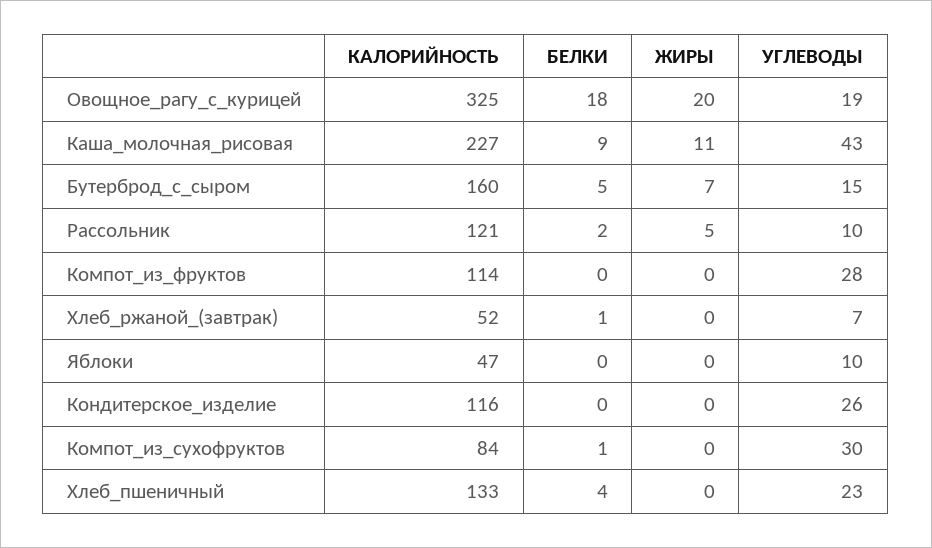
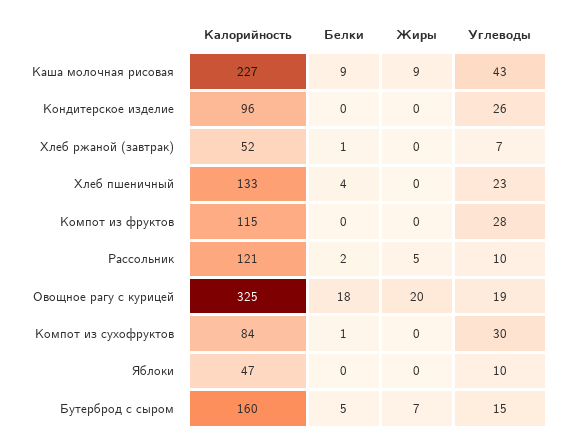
  {
    "КАЛОРИЙНОСТЬ": {
      "Овощное_рагу_с_курицей": 325,
      "Каша_молочная_рисовая": 227,
      "Бутерброд_с_сыром": 160,
      "Рассольник": 121,
-     "Компот_из_фруктов": 114,
+     "Компот_из_фруктов": 115,
      "Хлеб_ржаной_(завтрак)": 52,
      "Яблоки": 47,
-     "Кондитерское_изделие": 116,
+     "Кондитерское_изделие": 96,
      "Компот_из_сухофруктов": 84,
      "Хлеб_пшеничный": 133
    },
    "БЕЛКИ": {
      "Овощное_рагу_с_курицей": 18,
      "Каша_молочная_рисовая": 9,
      "Бутерброд_с_сыром": 5,
      "Рассольник": 2,
      "Компот_из_фруктов": 0,
      "Хлеб_ржаной_(завтрак)": 1,
      "Яблоки": 0,
      "Кондитерское_изделие": 0,
      "Компот_из_сухофруктов": 1,
      "Хлеб_пшеничный": 4
    },
    "ЖИРЫ": {
      "Овощное_рагу_с_курицей": 20,
-     "Каша_молочная_рисовая": 11,
+     "Каша_молочная_рисовая": 9,
      "Бутерброд_с_сыром": 7,
      "Рассольник": 5,
      "Компот_из_фруктов": 0,
      "Хлеб_ржаной_(завтрак)": 0,
      "Яблоки": 0,
      "Кондитерское_изделие": 0,
      "Компот_из_сухофруктов": 0,
      "Хлеб_пшеничный": 0
    },
    "УГЛЕВОДЫ": {
      "Овощное_рагу_с_курицей": 19,
      "Каша_молочная_рисовая": 43,
      "Бутерброд_с_сыром": 15,
      "Рассольник": 10,
      "Компот_из_фруктов": 28,
      "Хлеб_ржаной_(завтрак)": 7,
      "Яблоки": 10,
      "Кондитерское_изделие": 26,
      "Компот_из_сухофруктов": 30,
      "Хлеб_пшеничный": 23
    }
  }

